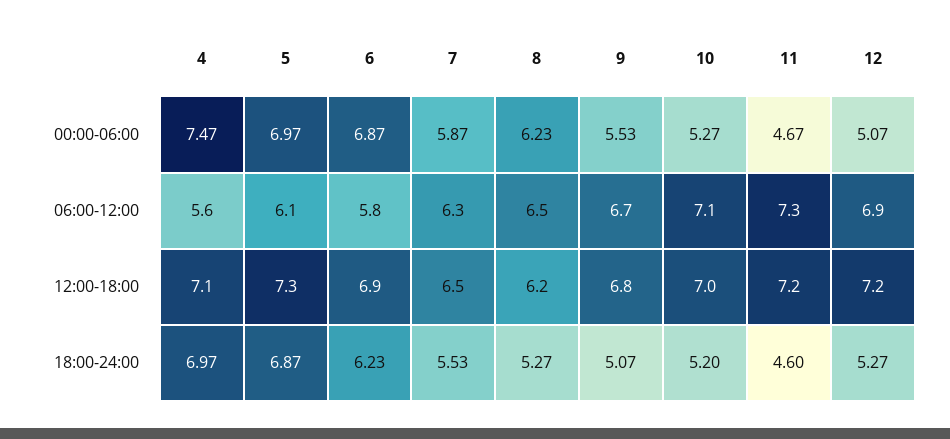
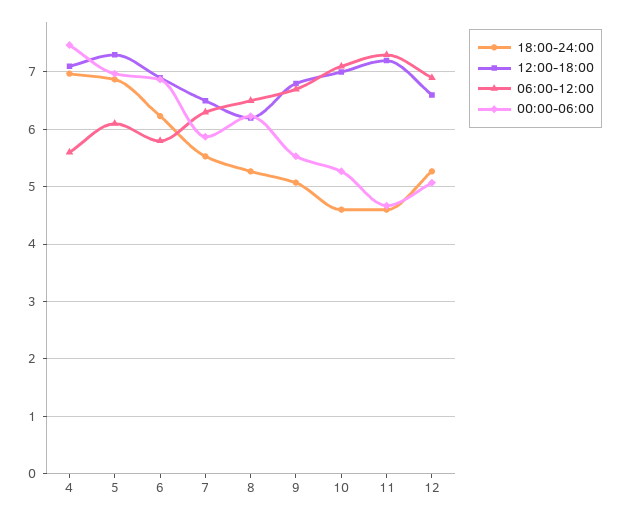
  {
    "00:00-06:00": {
      "4": 7.47,
      "5": 6.97,
      "6": 6.87,
      "7": 5.87,
      "8": 6.23,
      "9": 5.53,
      "10": 5.27,
      "11": 4.67,
      "12": 5.07
    },
    "06:00-12:00": {
      "4": 5.6,
      "5": 6.1,
      "6": 5.8,
      "7": 6.3,
      "8": 6.5,
      "9": 6.7,
      "10": 7.1,
      "11": 7.3,
      "12": 6.9
    },
    "12:00-18:00": {
      "4": 7.1,
      "5": 7.3,
      "6": 6.9,
      "7": 6.5,
      "8": 6.2,
      "9": 6.8,
      "10": 7,
      "11": 7.2,
-     "12": 7.2
+     "12": 6.6
    },
    "18:00-24:00": {
      "4": 6.97,
      "5": 6.87,
      "6": 6.23,
      "7": 5.53,
      "8": 5.27,
      "9": 5.07,
-     "10": 5.2,
+     "10": 4.6,
      "11": 4.6,
      "12": 5.27
    }
  }

